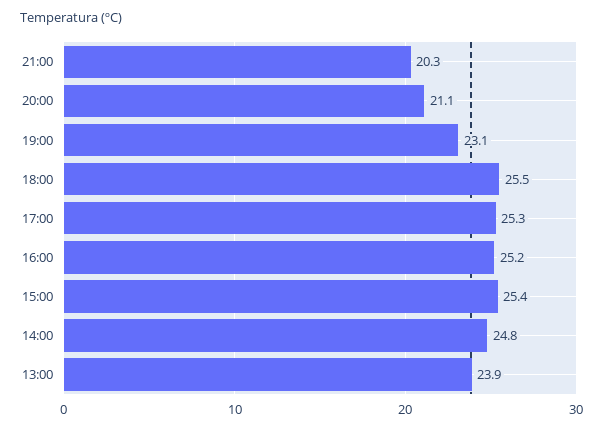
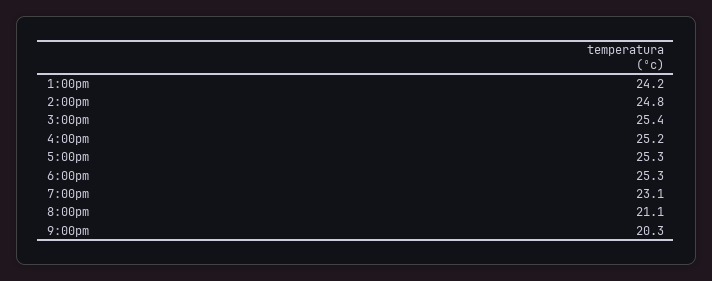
  {
    "21:00": 20.3,
    "20:00": 21.1,
    "19:00": 23.1,
-   "18:00": 25.5,
+   "18:00": 25.3,
    "17:00": 25.3,
    "16:00": 25.2,
    "15:00": 25.4,
    "14:00": 24.8,
-   "13:00": 23.9
+   "13:00": 24.2
  }

